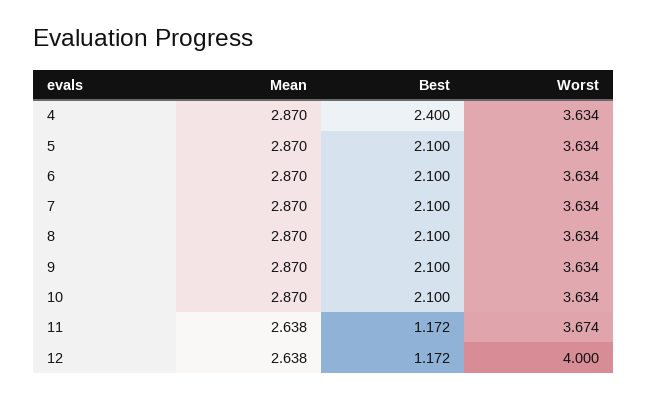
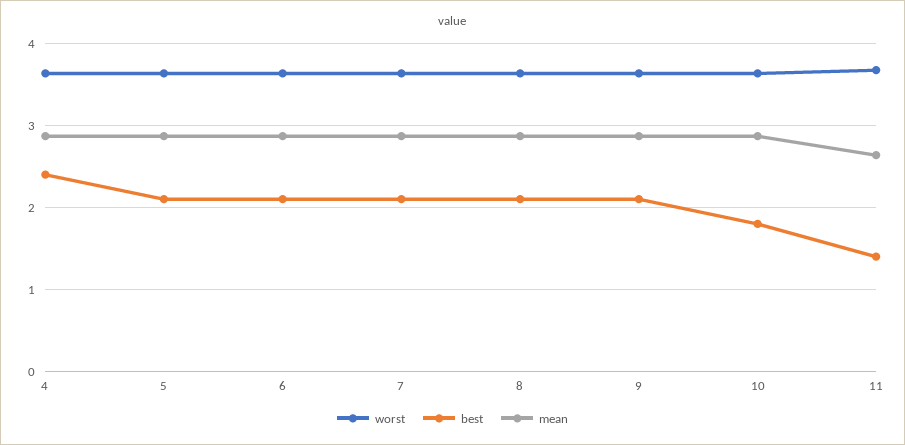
  {
    "Mean": {
      "4": 2.87,
      "5": 2.87,
      "6": 2.87,
      "7": 2.87,
      "8": 2.87,
      "9": 2.87,
      "10": 2.87,
-     "11": 2.638,
+     "11": 2.638
-     "12": 2.638
    },
    "Best": {
      "4": 2.4,
      "5": 2.1,
      "6": 2.1,
      "7": 2.1,
      "8": 2.1,
      "9": 2.1,
-     "10": 2.1,
+     "10": 1.8,
-     "11": 1.172,
+     "11": 1.4
-     "12": 1.172
    },
    "Worst": {
      "4": 3.634,
      "5": 3.634,
      "6": 3.634,
      "7": 3.634,
      "8": 3.634,
      "9": 3.634,
      "10": 3.634,
-     "11": 3.674,
+     "11": 3.674
-     "12": 4
    }
  }

